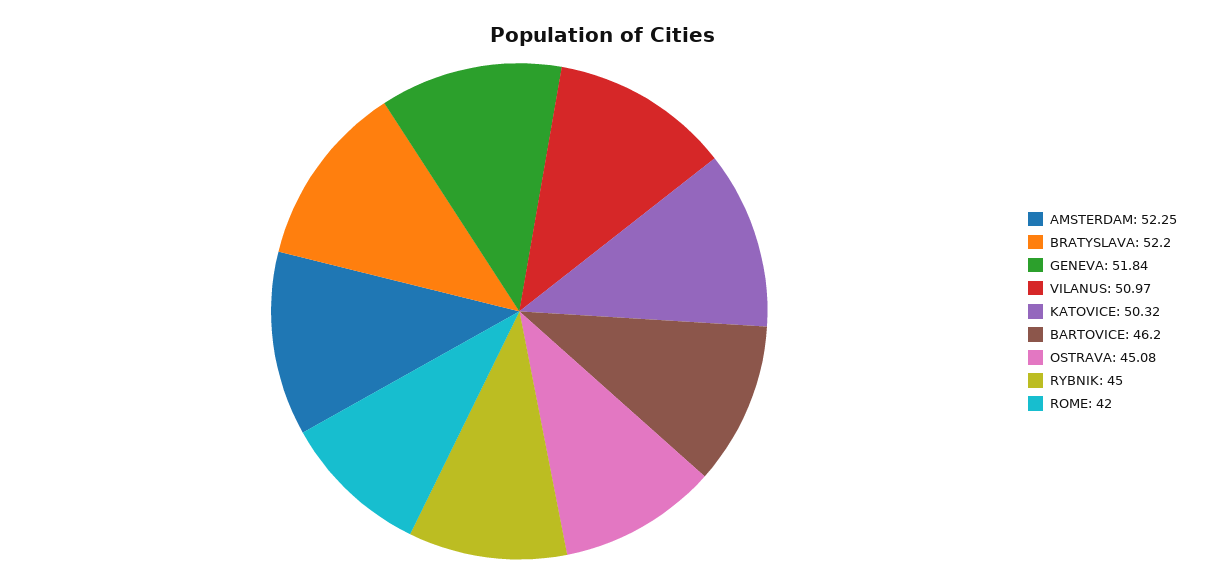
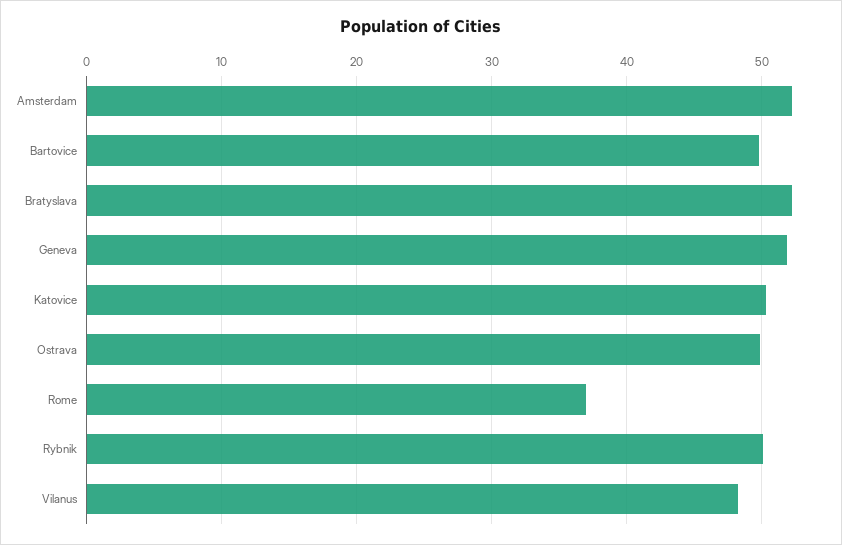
  {
    "AMSTERDAM": 52.25,
    "BRATYSLAVA": 52.2,
    "GENEVA": 51.84,
-   "VILANUS": 50.97,
+   "VILANUS": 48,
    "KATOVICE": 50.32,
-   "BARTOVICE": 46.2,
+   "BARTOVICE": 50,
-   "OSTRAVA": 45.08,
+   "OSTRAVA": 50,
-   "RYBNIK": 45,
+   "RYBNIK": 50,
-   "ROME": 42
+   "ROME": 37
  }

